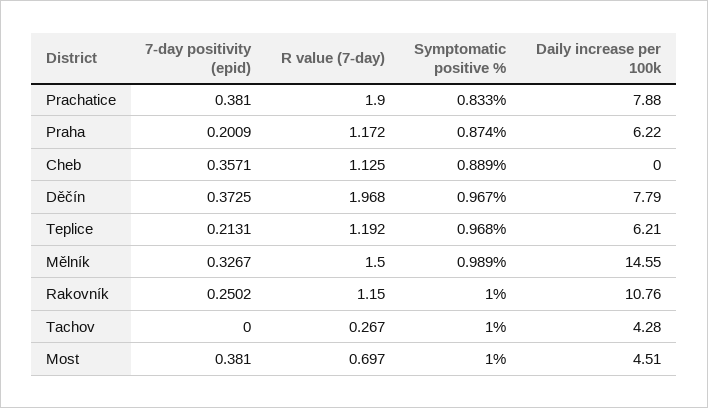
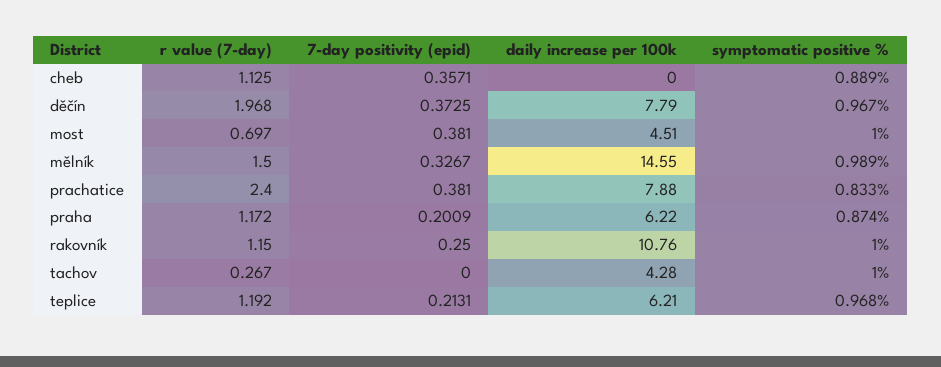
  {
    "7-day positivity (epid)": {
      "Prachatice": 0.381,
      "Praha": 0.2009,
      "Cheb": 0.3571,
      "Děčín": 0.3725,
      "Teplice": 0.2131,
      "Mělník": 0.3267,
-     "Rakovník": 0.2502,
+     "Rakovník": 0.25,
      "Tachov": 0,
      "Most": 0.381
    },
    "R value (7-day)": {
-     "Prachatice": 1.9,
+     "Prachatice": 2.4,
      "Praha": 1.172,
      "Cheb": 1.125,
      "Děčín": 1.968,
      "Teplice": 1.192,
      "Mělník": 1.5,
      "Rakovník": 1.15,
      "Tachov": 0.267,
      "Most": 0.697
    },
    "Symptomatic positive %": {
      "Prachatice": 0.833,
      "Praha": 0.874,
      "Cheb": 0.889,
      "Děčín": 0.967,
      "Teplice": 0.968,
      "Mělník": 0.989,
      "Rakovník": 1,
      "Tachov": 1,
      "Most": 1
    },
    "Daily increase per 100k": {
      "Prachatice": 7.88,
      "Praha": 6.22,
      "Cheb": 0,
      "Děčín": 7.79,
      "Teplice": 6.21,
      "Mělník": 14.55,
      "Rakovník": 10.76,
      "Tachov": 4.28,
      "Most": 4.51
    }
  }

